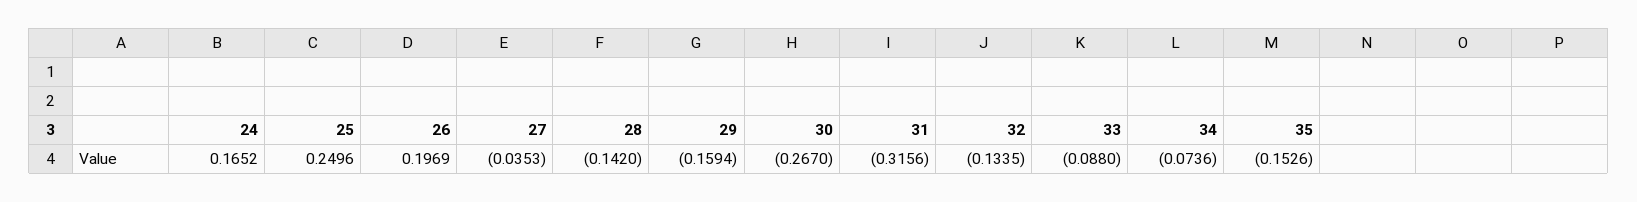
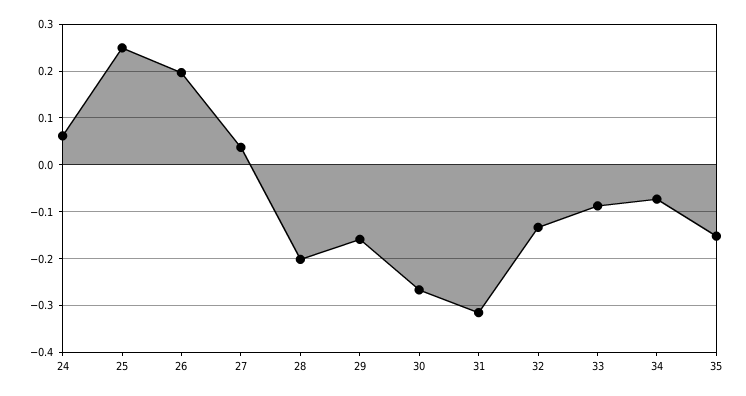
  {
-   "24": 0.1652,
+   "24": 0.06,
    "25": 0.2496,
    "26": 0.1969,
-   "27": -0.0353,
+   "27": 0.04,
-   "28": -0.142,
+   "28": -0.2,
    "29": -0.1594,
    "30": -0.267,
    "31": -0.3156,
    "32": -0.1335,
    "33": -0.088,
    "34": -0.0736,
    "35": -0.1526
  }

